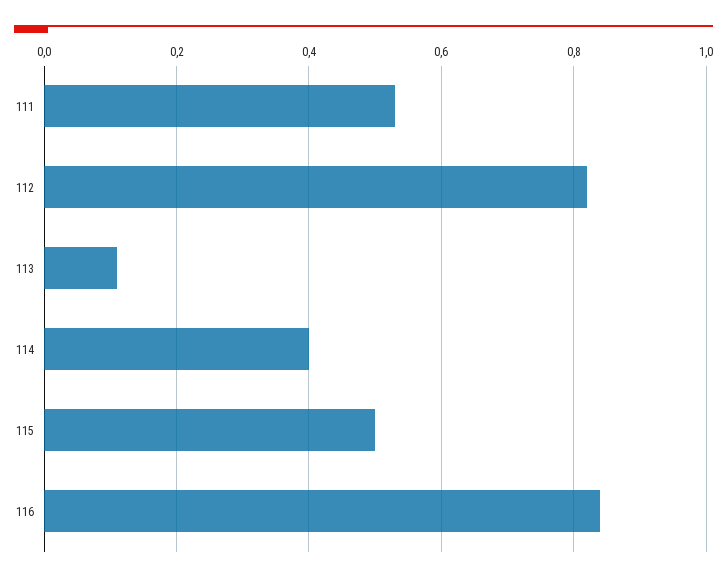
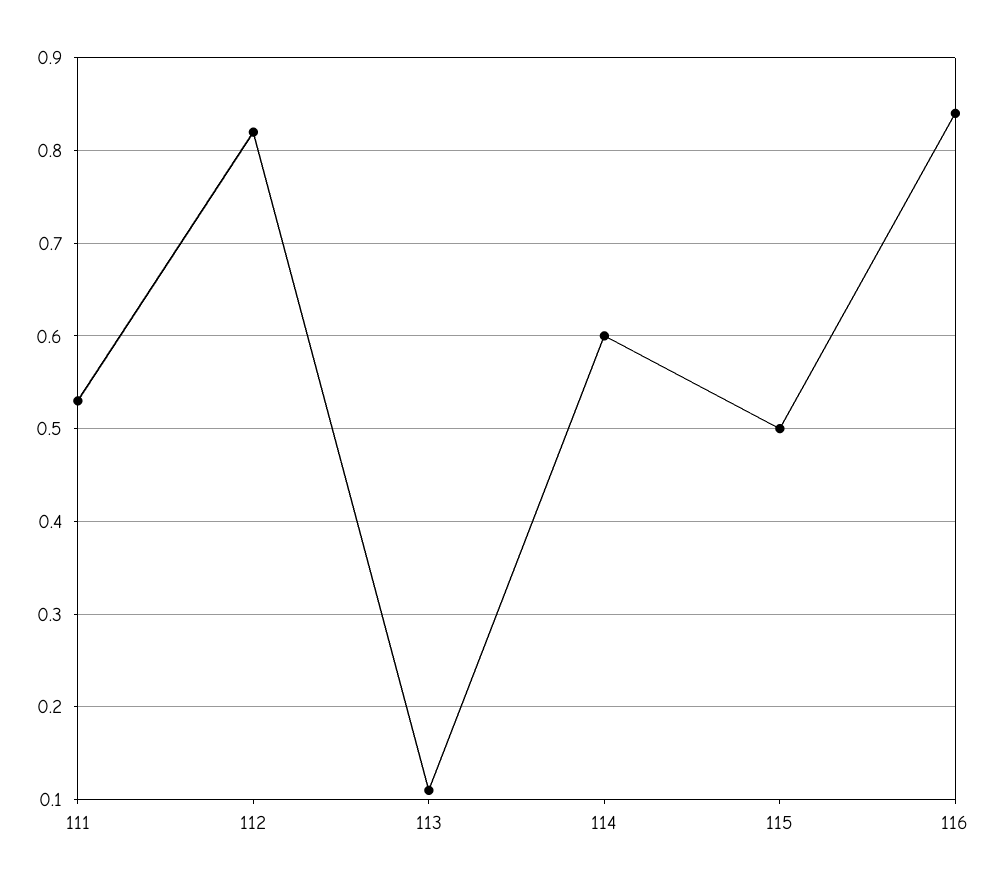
  {
    "111": 0.53,
    "112": 0.82,
    "113": 0.11,
-   "114": 0.4,
+   "114": 0.6,
    "115": 0.5,
    "116": 0.84
  }

